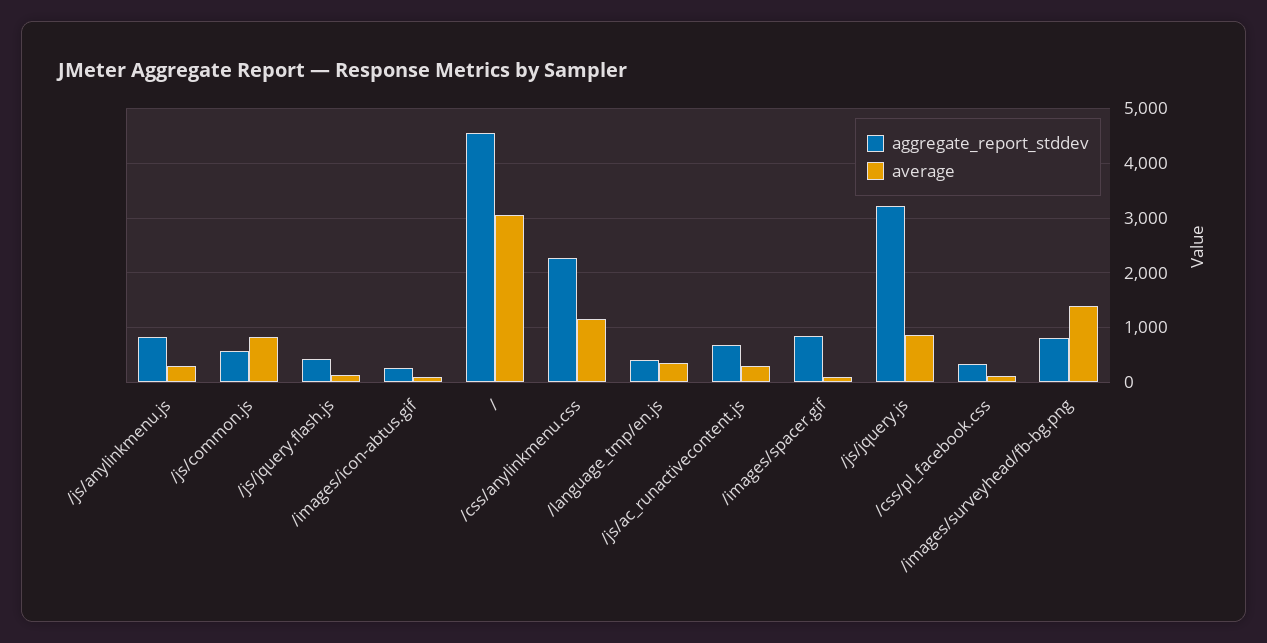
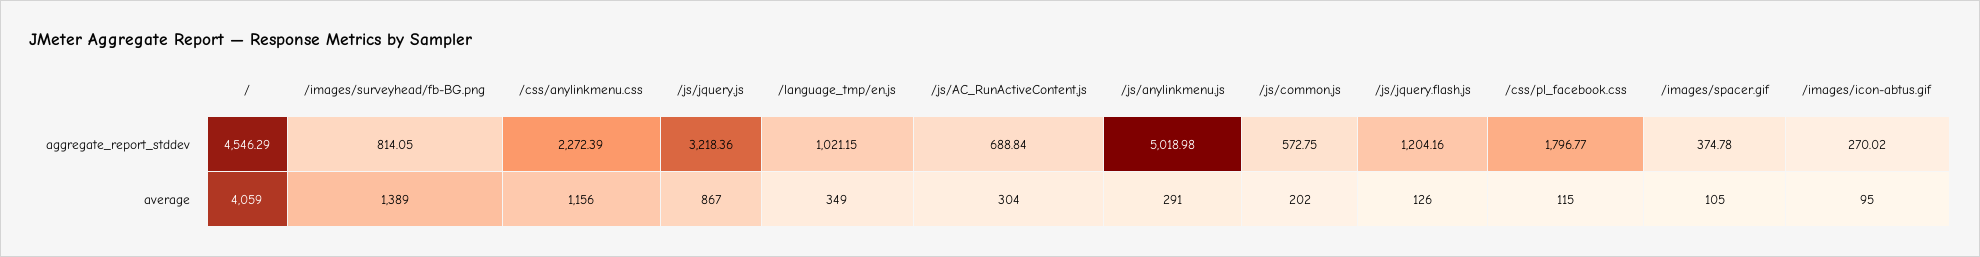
  {
    "aggregate_report_stddev": {
-     "/js/anylinkmenu.js": 800,
+     "/js/anylinkmenu.js": 5018.98,
      "/js/common.js": 572.75,
-     "/js/jquery.flash.js": 400,
+     "/js/jquery.flash.js": 1204.16,
      "/images/icon-abtus.gif": 270.02,
      "/": 4546.29,
      "/css/anylinkmenu.css": 2272.39,
-     "/language_tmp/en.js": 400,
+     "/language_tmp/en.js": 1021.15,
      "/js/ac_runactivecontent.js": 688.84,
-     "/images/spacer.gif": 800,
+     "/images/spacer.gif": 374.78,
      "/js/jquery.js": 3218.36,
-     "/css/pl_facebook.css": 400,
+     "/css/pl_facebook.css": 1796.77,
      "/images/surveyhead/fb-bg.png": 814.05
    },
    "average": {
      "/js/anylinkmenu.js": 291,
-     "/js/common.js": 800,
+     "/js/common.js": 202,
      "/js/jquery.flash.js": 126,
      "/images/icon-abtus.gif": 95,
-     "/": 3000,
+     "/": 4059,
      "/css/anylinkmenu.css": 1156,
      "/language_tmp/en.js": 349,
      "/js/ac_runactivecontent.js": 304,
      "/images/spacer.gif": 105,
      "/js/jquery.js": 867,
      "/css/pl_facebook.css": 115,
      "/images/surveyhead/fb-bg.png": 1389
    }
  }

